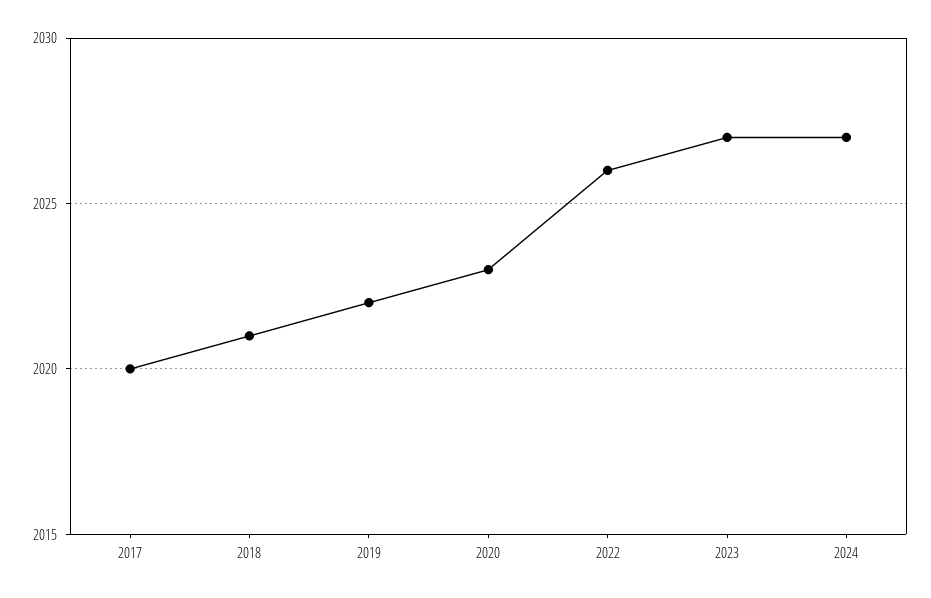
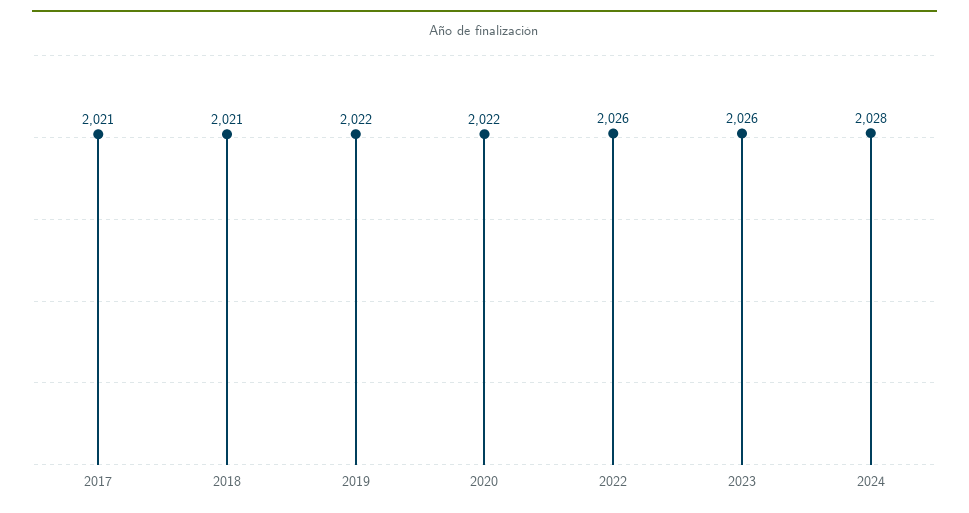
  {
-   "2017": 2020,
+   "2017": 2021,
    "2018": 2021,
    "2019": 2022,
-   "2020": 2023,
+   "2020": 2022,
    "2022": 2026,
-   "2023": 2027,
+   "2023": 2026,
-   "2024": 2027
+   "2024": 2028
  }

